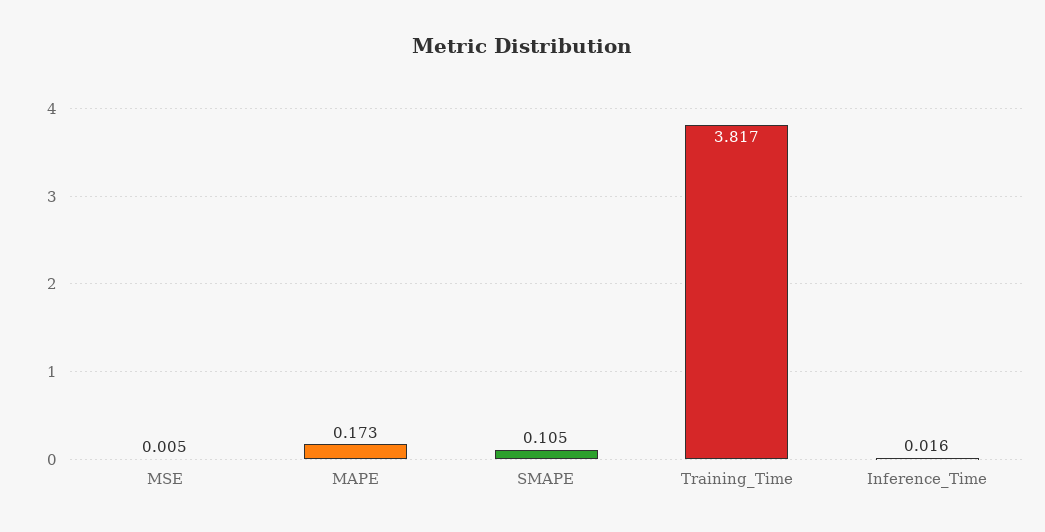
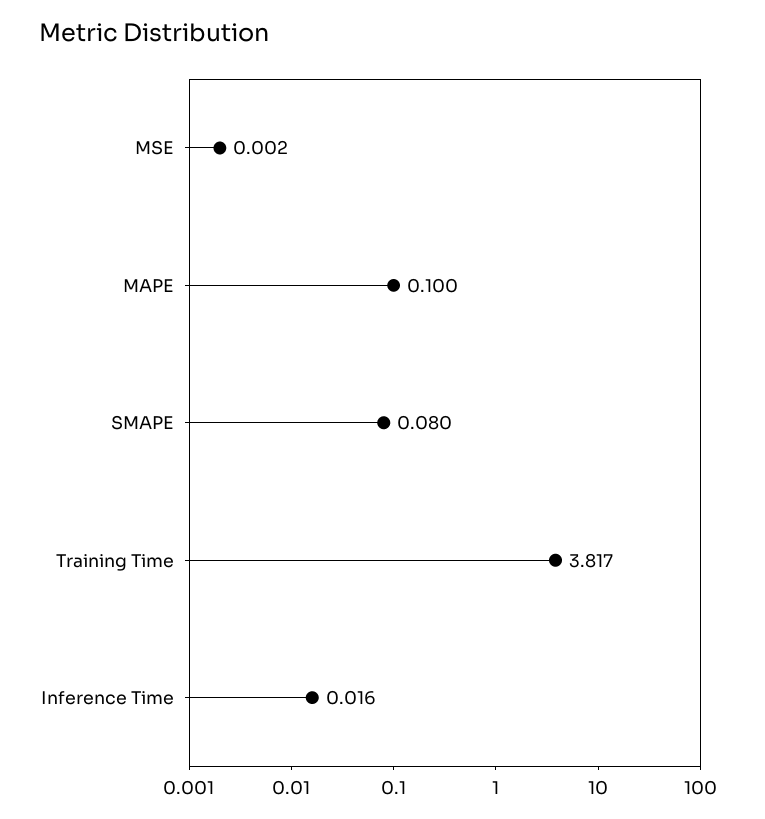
  {
-   "MSE": 0.005,
+   "MSE": 0.002,
-   "MAPE": 0.173,
+   "MAPE": 0.1,
-   "SMAPE": 0.105,
+   "SMAPE": 0.08,
    "Training_Time": 3.817,
    "Inference_Time": 0.016
  }

